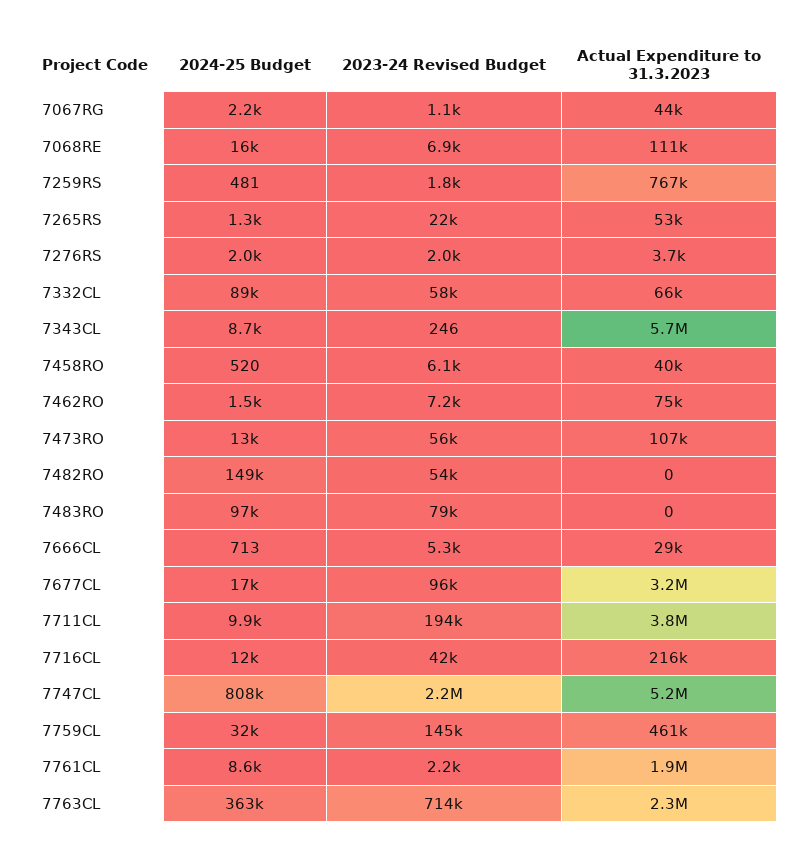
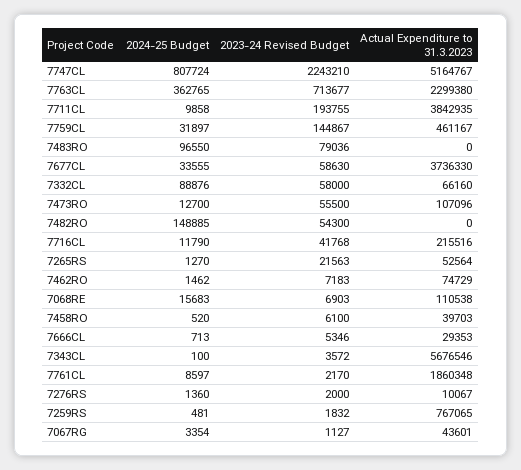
  {
    "2024-25 Budget": {
-     "7067RG": 2200,
+     "7067RG": 3354,
      "7068RE": 15683,
      "7259RS": 481,
      "7265RS": 1270,
-     "7276RS": 2000,
+     "7276RS": 1360,
      "7332CL": 88876,
-     "7343CL": 8700,
+     "7343CL": 100,
      "7458RO": 520,
      "7462RO": 1462,
      "7473RO": 12700,
      "7482RO": 148885,
      "7483RO": 96550,
      "7666CL": 713,
-     "7677CL": 17000,
+     "7677CL": 33555,
      "7711CL": 9858,
      "7716CL": 11790,
      "7747CL": 807724,
      "7759CL": 31897,
      "7761CL": 8597,
      "7763CL": 362765
    },
    "2023-24 Revised Budget": {
      "7067RG": 1127,
      "7068RE": 6903,
      "7259RS": 1832,
      "7265RS": 21563,
      "7276RS": 2000,
      "7332CL": 58000,
-     "7343CL": 246,
+     "7343CL": 3572,
      "7458RO": 6100,
      "7462RO": 7183,
      "7473RO": 55500,
      "7482RO": 54300,
      "7483RO": 79036,
      "7666CL": 5346,
-     "7677CL": 96000,
+     "7677CL": 58630,
      "7711CL": 193755,
      "7716CL": 41768,
      "7747CL": 2243210,
      "7759CL": 144867,
      "7761CL": 2170,
      "7763CL": 713677
    },
    "Actual Expenditure to 31.3.2023": {
      "7067RG": 43601,
      "7068RE": 110538,
      "7259RS": 767065,
      "7265RS": 52564,
-     "7276RS": 3700,
+     "7276RS": 10067,
      "7332CL": 66160,
      "7343CL": 5676546,
      "7458RO": 39703,
      "7462RO": 74729,
      "7473RO": 107096,
      "7482RO": 0,
      "7483RO": 0,
      "7666CL": 29353,
-     "7677CL": 3200000,
+     "7677CL": 3736330,
      "7711CL": 3842935,
      "7716CL": 215516,
      "7747CL": 5164767,
      "7759CL": 461167,
      "7761CL": 1860348,
      "7763CL": 2299380
    }
  }

